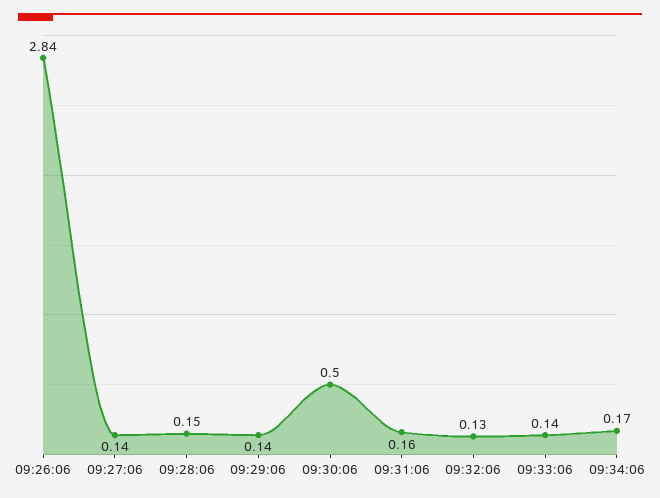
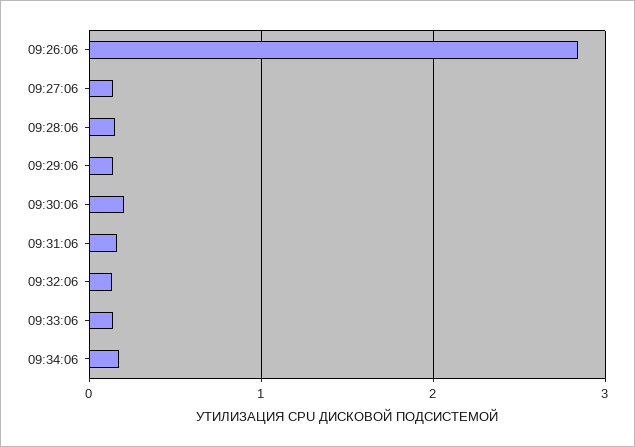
  {
    "09:26:06": 2.84,
    "09:27:06": 0.14,
    "09:28:06": 0.15,
    "09:29:06": 0.14,
-   "09:30:06": 0.5,
+   "09:30:06": 0.2,
    "09:31:06": 0.16,
    "09:32:06": 0.13,
    "09:33:06": 0.14,
    "09:34:06": 0.17
  }

